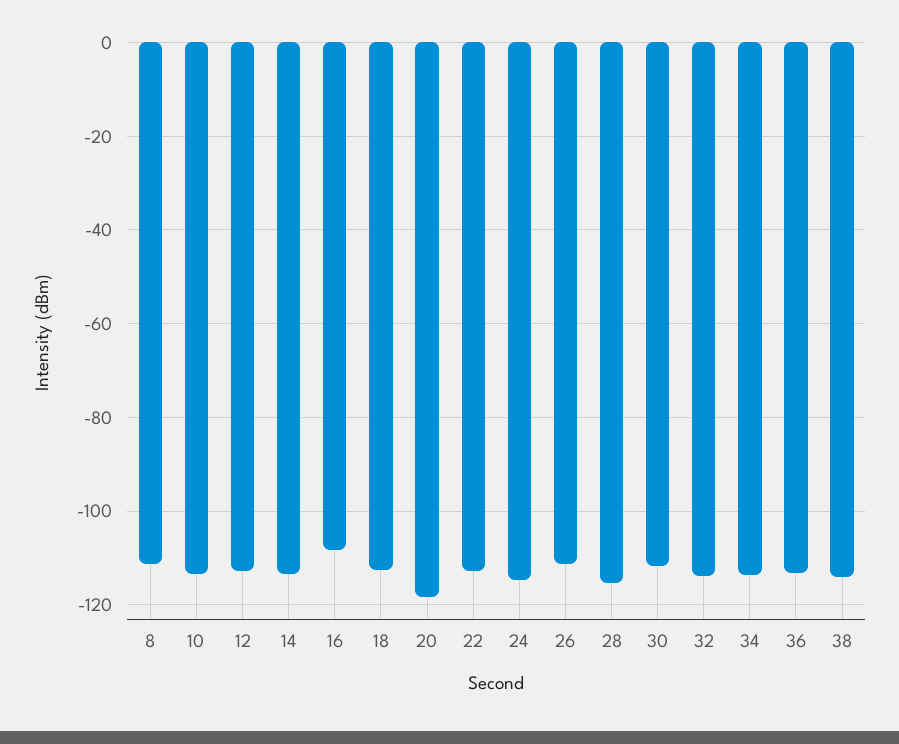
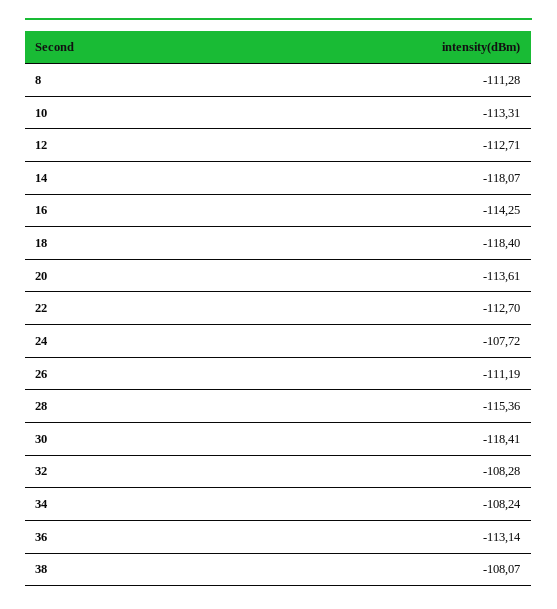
  {
    "8": -111.28,
    "10": -113.31,
    "12": -112.71,
-   "14": -114,
+   "14": -118.07,
-   "16": -108,
+   "16": -114.25,
-   "18": -112,
+   "18": -118.4,
-   "20": -118,
+   "20": -113.61,
    "22": -112.7,
-   "24": -114,
+   "24": -107.72,
    "26": -111.19,
    "28": -115.36,
-   "30": -112,
+   "30": -118.41,
-   "32": -114,
+   "32": -108.28,
-   "34": -114,
+   "34": -108.24,
    "36": -113.14,
-   "38": -114
+   "38": -108.07
  }

